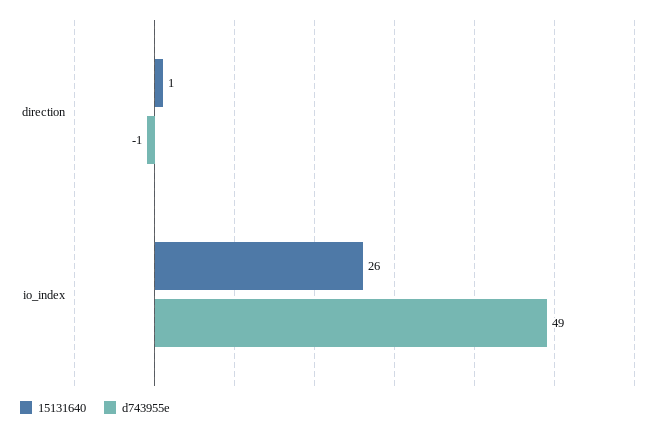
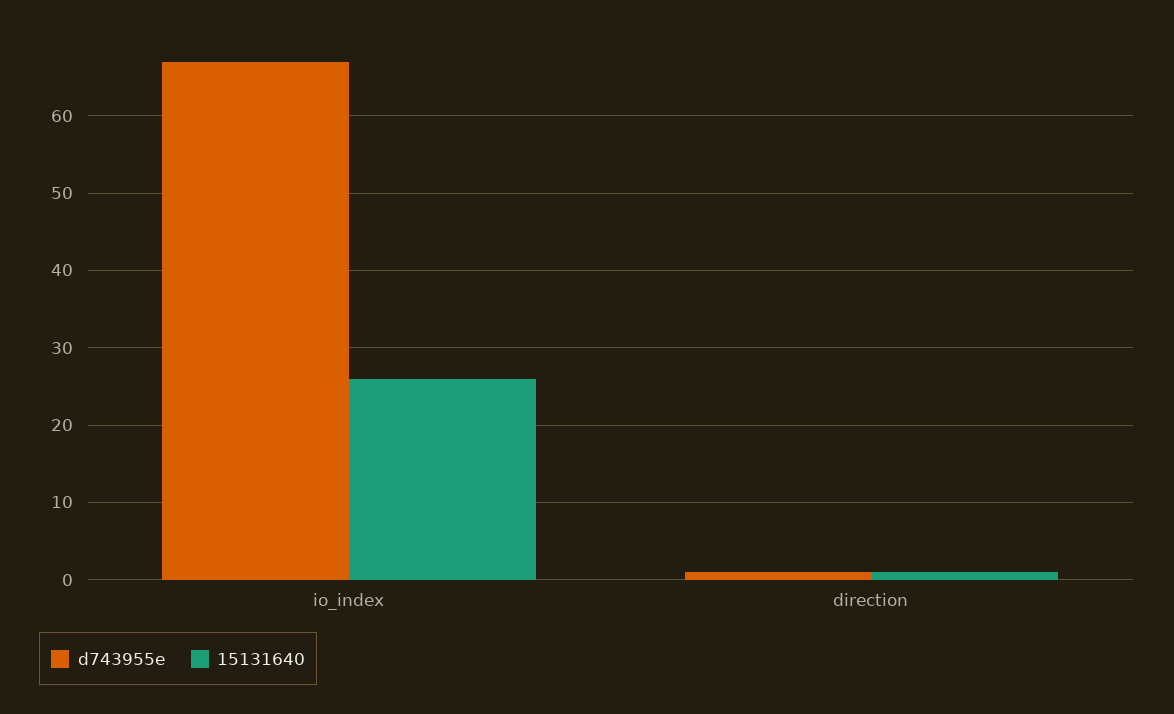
  {
    "15131640": {
      "direction": 1,
      "io_index": 26
    },
    "d743955e": {
-     "direction": -1,
+     "direction": 1,
-     "io_index": 49
+     "io_index": 67
    }
  }

